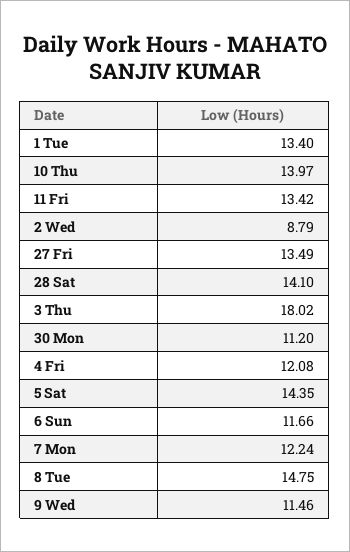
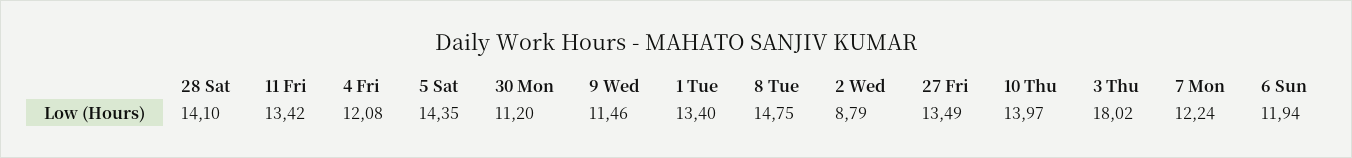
  {
    "1 Tue": 13.4,
    "10 Thu": 13.97,
    "11 Fri": 13.42,
    "2 Wed": 8.79,
    "27 Fri": 13.49,
    "28 Sat": 14.1,
    "3 Thu": 18.02,
    "30 Mon": 11.2,
    "4 Fri": 12.08,
    "5 Sat": 14.35,
-   "6 Sun": 11.66,
+   "6 Sun": 11.94,
    "7 Mon": 12.24,
    "8 Tue": 14.75,
    "9 Wed": 11.46
  }

